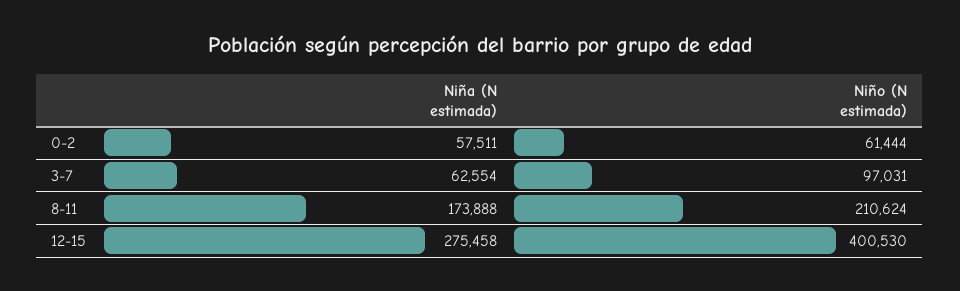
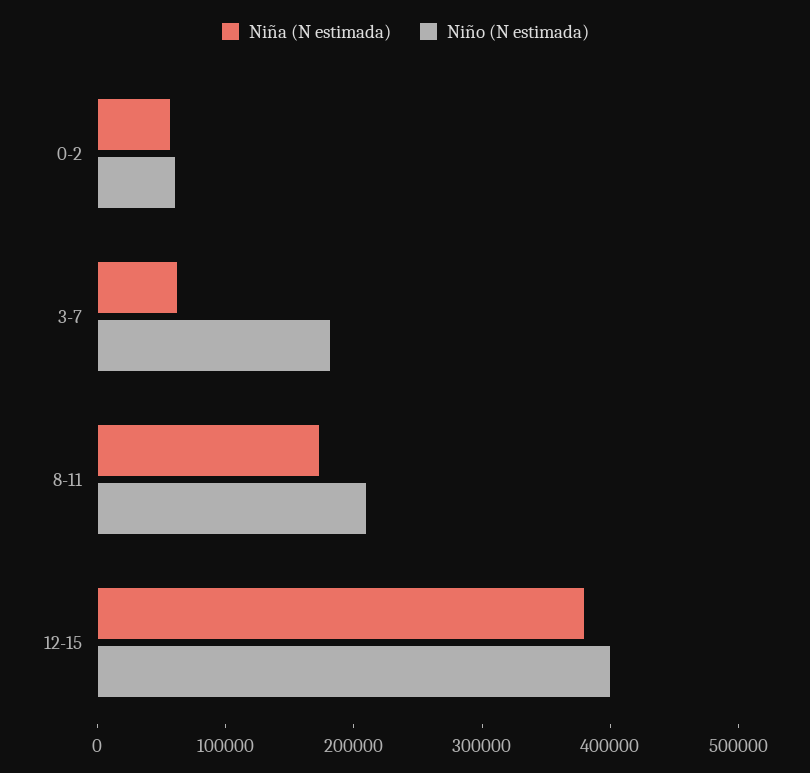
  {
    "Niña (N estimada)": {
      "0-2": 57511,
      "3-7": 62554,
      "8-11": 173888,
-     "12-15": 275458
+     "12-15": 380000
    },
    "Niño (N estimada)": {
      "0-2": 61444,
-     "3-7": 97031,
+     "3-7": 180000,
      "8-11": 210624,
      "12-15": 400530
    }
  }

